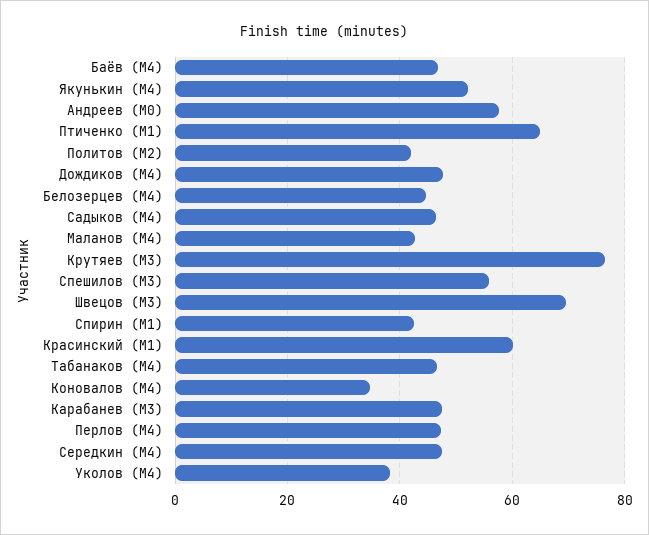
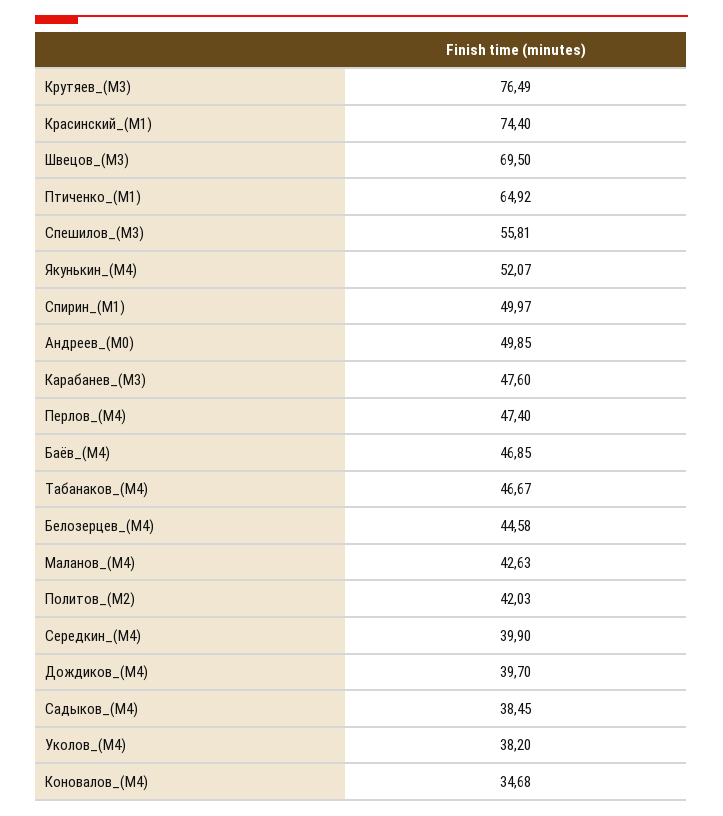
  {
    "Баёв (М4)": 46.85,
    "Якунькин (М4)": 52.07,
-   "Андреев (М0)": 58,
+   "Андреев (М0)": 49.85,
    "Птиченко (М1)": 64.92,
    "Политов (М2)": 42.03,
-   "Дождиков (М4)": 48,
+   "Дождиков (М4)": 39.7,
    "Белозерцев (М4)": 44.58,
-   "Садыков (М4)": 46,
+   "Садыков (М4)": 38.45,
    "Маланов (М4)": 42.63,
    "Крутяев (М3)": 76.49,
    "Спешилов (М3)": 55.81,
    "Швецов (М3)": 69.5,
-   "Спирин (М1)": 42,
+   "Спирин (М1)": 49.97,
-   "Красинский (М1)": 60,
+   "Красинский (М1)": 74.4,
    "Табанаков (М4)": 46.67,
    "Коновалов (М4)": 34.68,
    "Карабанев (М3)": 47.6,
    "Перлов (М4)": 47.4,
-   "Середкин (М4)": 48,
+   "Середкин (М4)": 39.9,
    "Уколов (М4)": 38.2
  }

